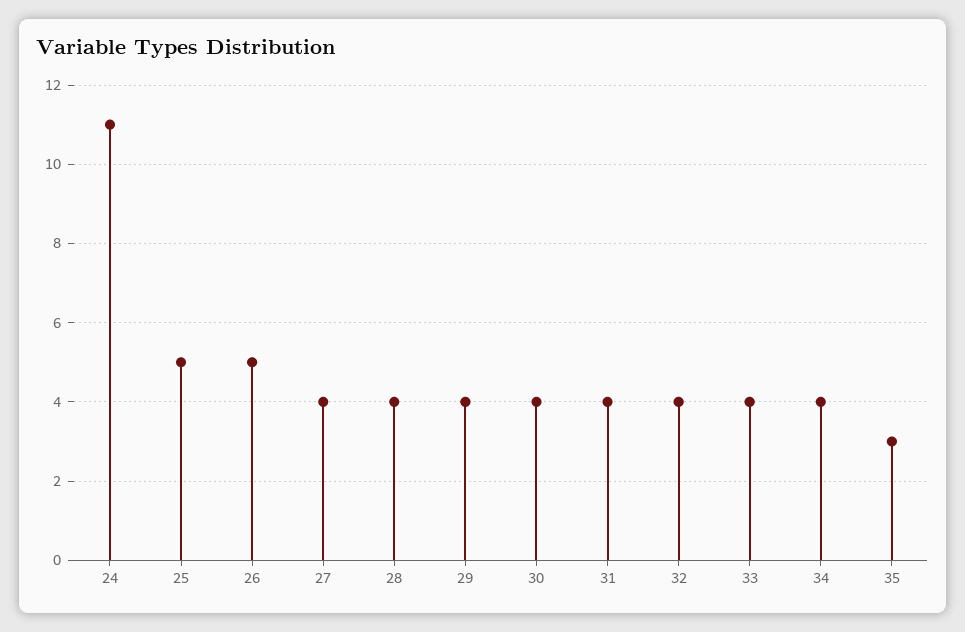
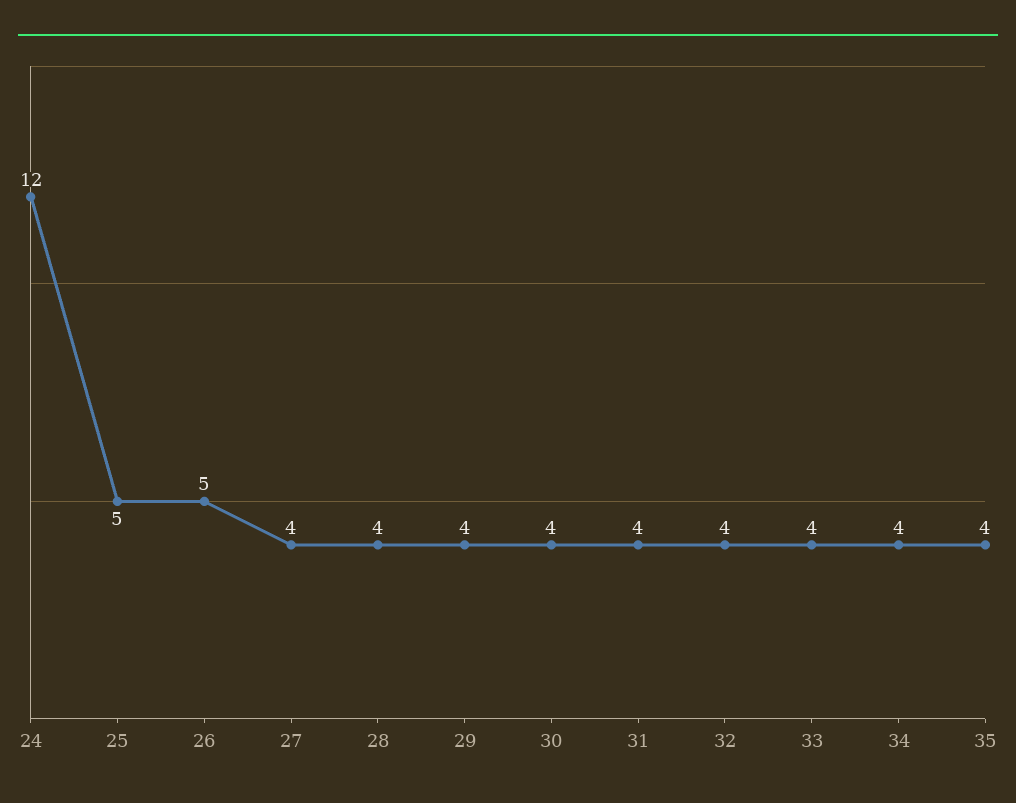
  {
-   "24": 11,
+   "24": 12,
    "25": 5,
    "26": 5,
    "27": 4,
    "28": 4,
    "29": 4,
    "30": 4,
    "31": 4,
    "32": 4,
    "33": 4,
    "34": 4,
-   "35": 3
+   "35": 4
  }

